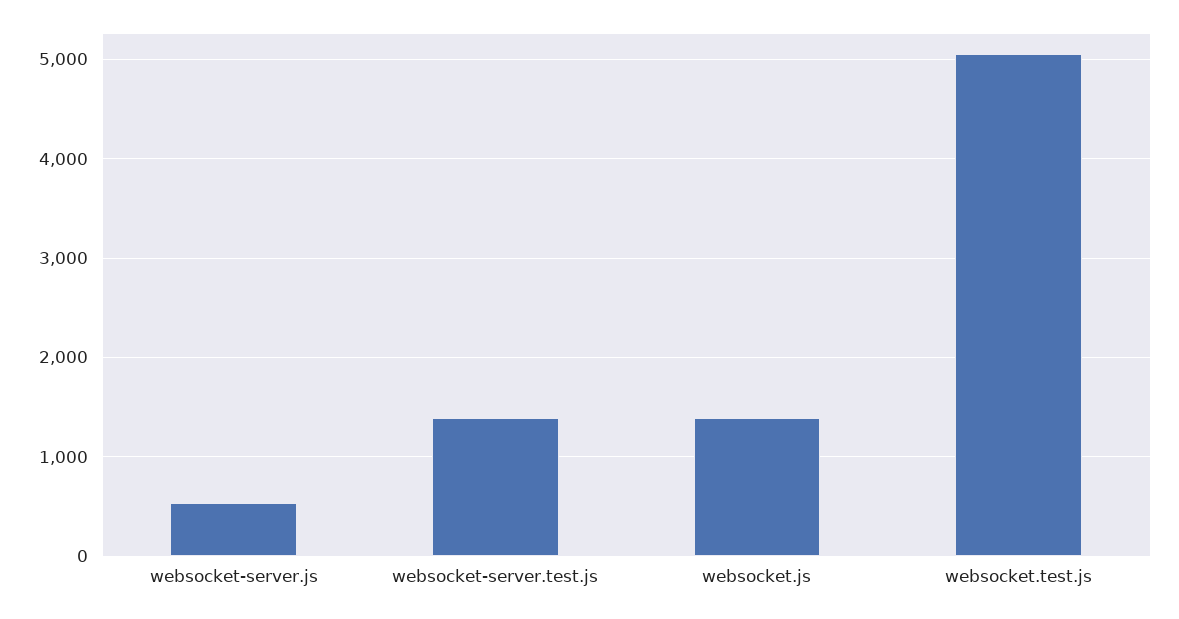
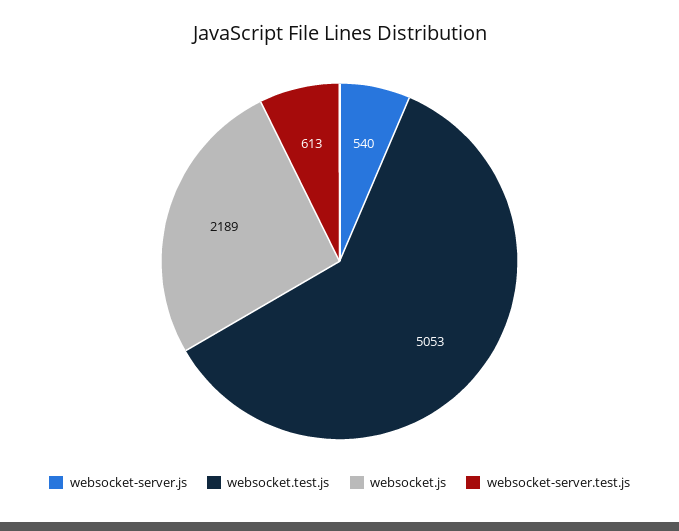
  {
    "websocket-server.js": 540,
-   "websocket-server.test.js": 1400,
+   "websocket-server.test.js": 613,
-   "websocket.js": 1400,
+   "websocket.js": 2189,
    "websocket.test.js": 5053
  }

